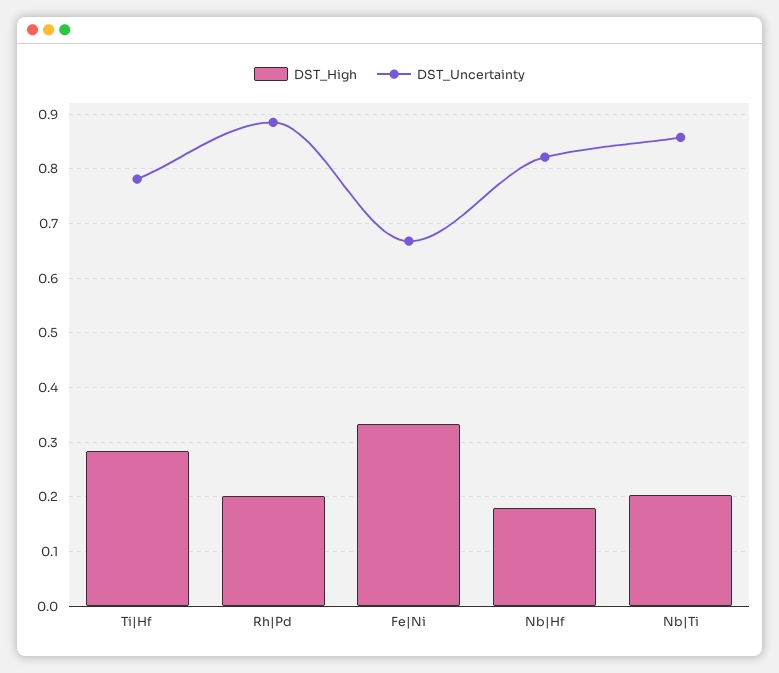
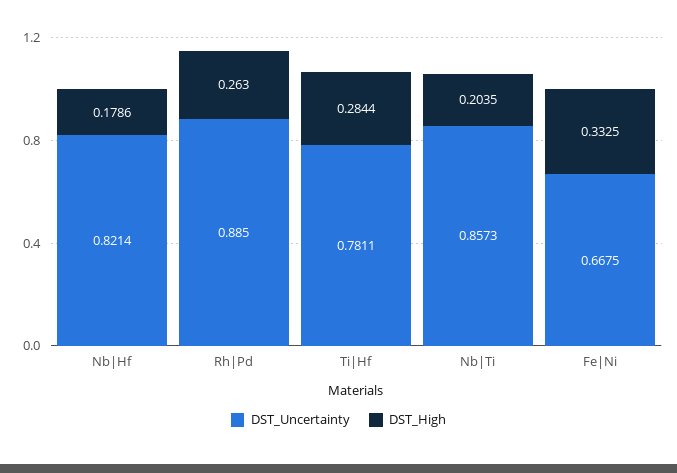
  {
    "DST_High": {
      "Ti|Hf": 0.2844,
-     "Rh|Pd": 0.2,
+     "Rh|Pd": 0.263,
      "Fe|Ni": 0.3325,
      "Nb|Hf": 0.1786,
      "Nb|Ti": 0.2035
    },
    "DST_Uncertainty": {
      "Ti|Hf": 0.7811,
      "Rh|Pd": 0.885,
      "Fe|Ni": 0.6675,
      "Nb|Hf": 0.8214,
      "Nb|Ti": 0.8573
    }
  }

